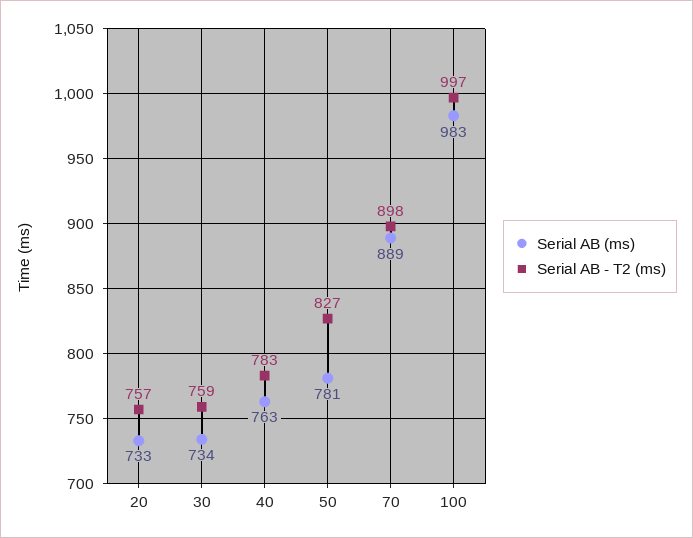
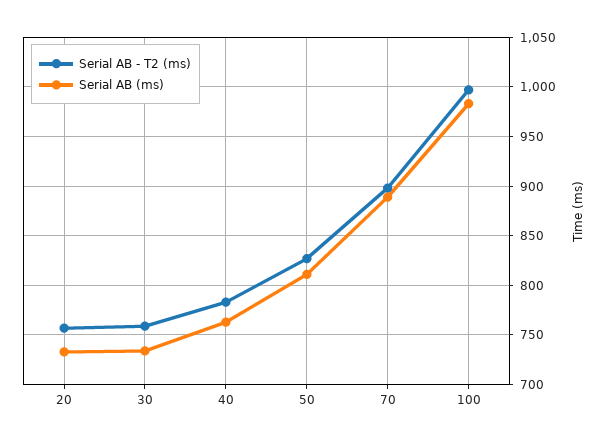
  {
    "Serial AB (ms)": {
      "20": 733,
      "30": 734,
      "40": 763,
-     "50": 781,
+     "50": 810,
      "70": 889,
      "100": 983
    },
    "Serial AB - T2 (ms)": {
      "20": 757,
      "30": 759,
      "40": 783,
      "50": 827,
      "70": 898,
      "100": 997
    }
  }

